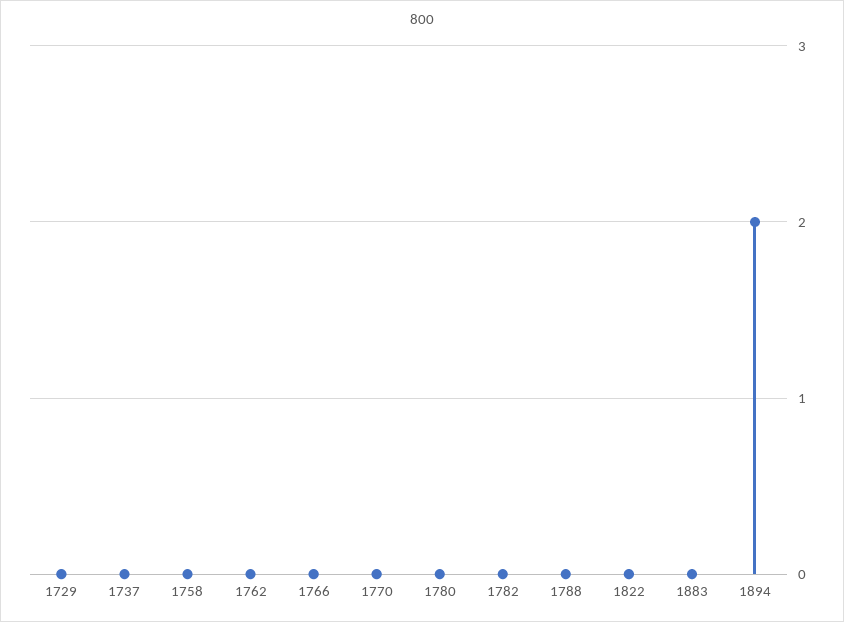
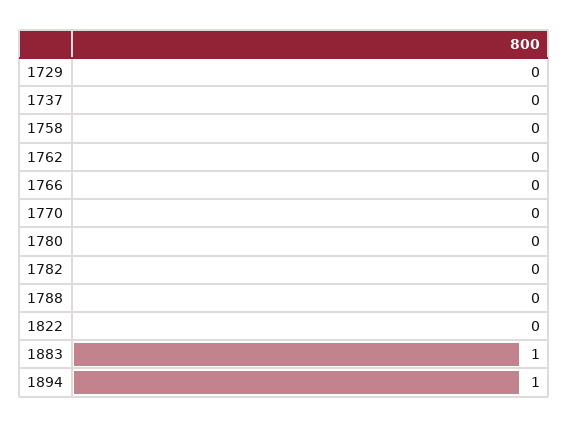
  {
    "1729": 0,
    "1737": 0,
    "1758": 0,
    "1762": 0,
    "1766": 0,
    "1770": 0,
    "1780": 0,
    "1782": 0,
    "1788": 0,
    "1822": 0,
-   "1883": 0,
+   "1883": 1,
-   "1894": 2
+   "1894": 1
  }

